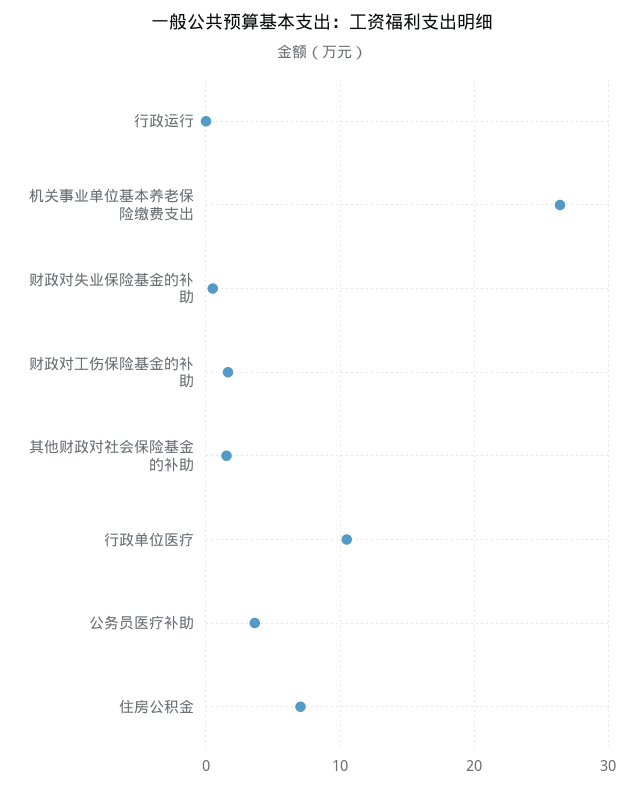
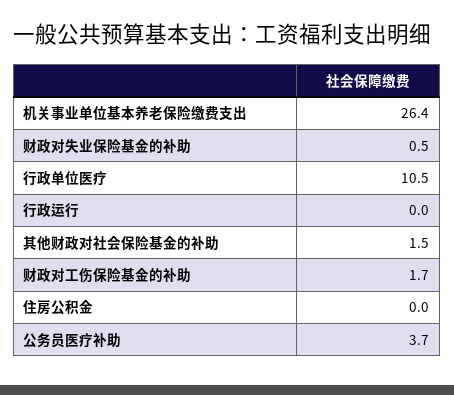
  {
    "行政运行": 0,
    "机关事业单位基本养老保险缴费支出": 26.4,
    "财政对失业保险基金的补助": 0.5,
    "财政对工伤保险基金的补助": 1.7,
    "其他财政对社会保险基金的补助": 1.5,
    "行政单位医疗": 10.5,
    "公务员医疗补助": 3.7,
-   "住房公积金": 7
+   "住房公积金": 0
  }

